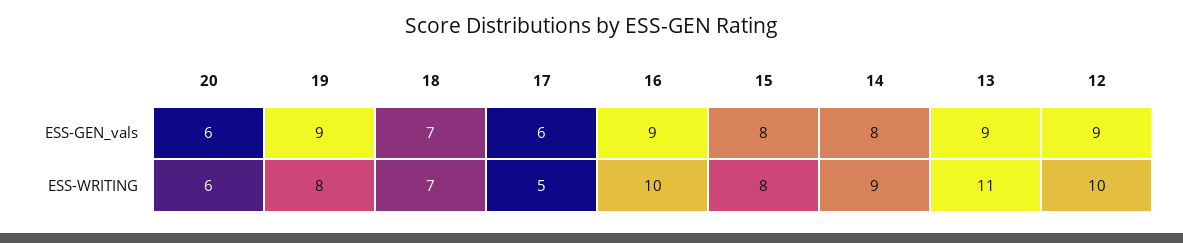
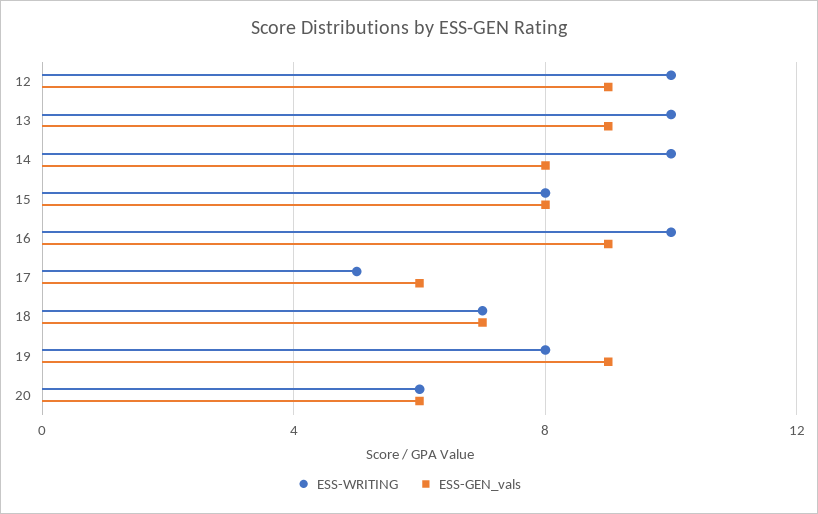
  {
    "ESS-GEN_vals": {
      "20": 6,
      "19": 9,
      "18": 7,
      "17": 6,
      "16": 9,
      "15": 8,
      "14": 8,
      "13": 9,
      "12": 9
    },
    "ESS-WRITING": {
      "20": 6,
      "19": 8,
      "18": 7,
      "17": 5,
      "16": 10,
      "15": 8,
-     "14": 9,
+     "14": 10,
-     "13": 11,
+     "13": 10,
      "12": 10
    }
  }

